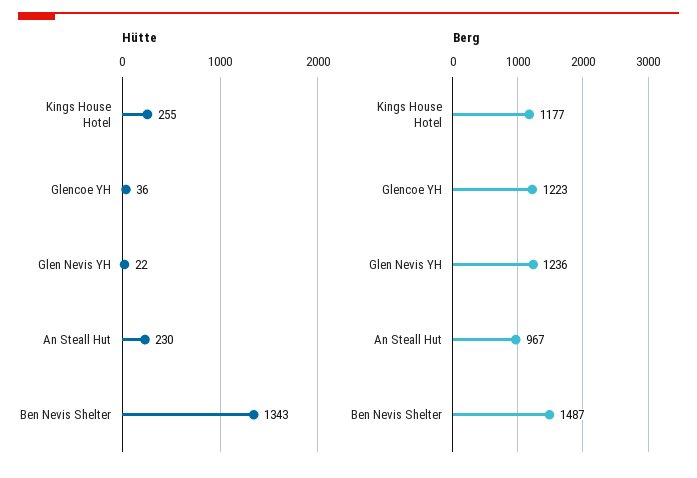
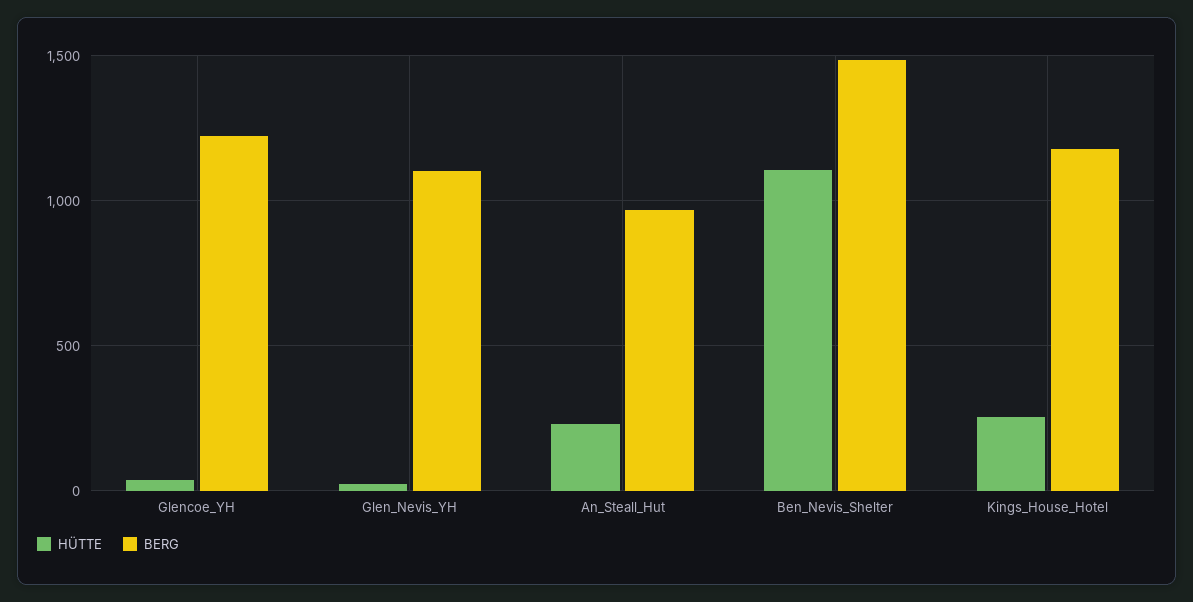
  {
    "Hütte": {
      "Kings House Hotel": 255,
      "Glencoe YH": 36,
      "Glen Nevis YH": 22,
      "An Steall Hut": 230,
-     "Ben Nevis Shelter": 1343
+     "Ben Nevis Shelter": 1100
    },
    "Berg": {
      "Kings House Hotel": 1177,
      "Glencoe YH": 1223,
-     "Glen Nevis YH": 1236,
+     "Glen Nevis YH": 1100,
      "An Steall Hut": 967,
      "Ben Nevis Shelter": 1487
    }
  }

